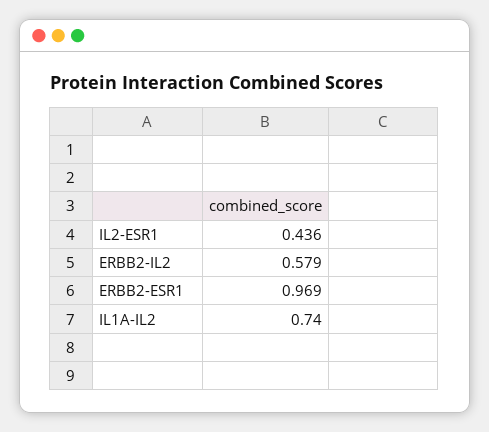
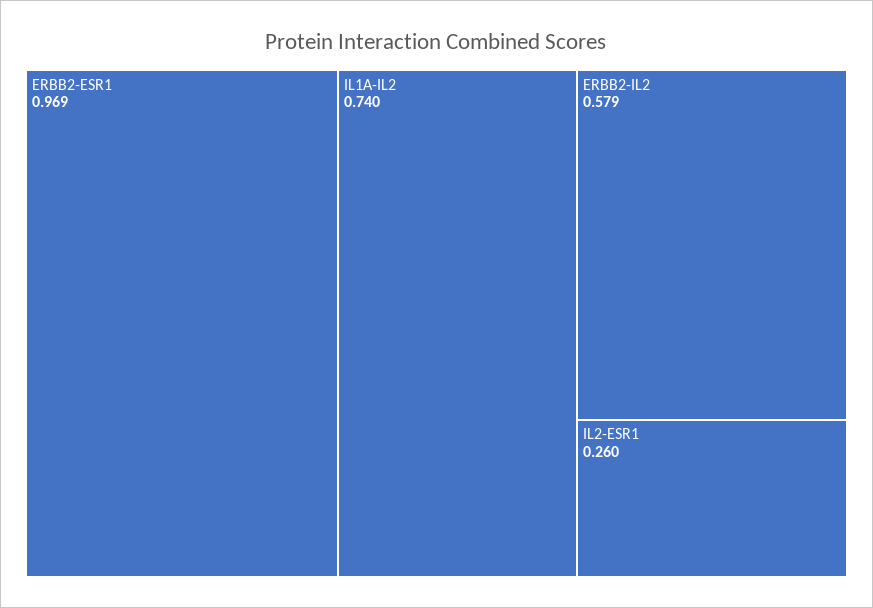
  {
-   "IL2-ESR1": 0.436,
+   "IL2-ESR1": 0.26,
    "ERBB2-IL2": 0.579,
    "ERBB2-ESR1": 0.969,
    "IL1A-IL2": 0.74
  }

